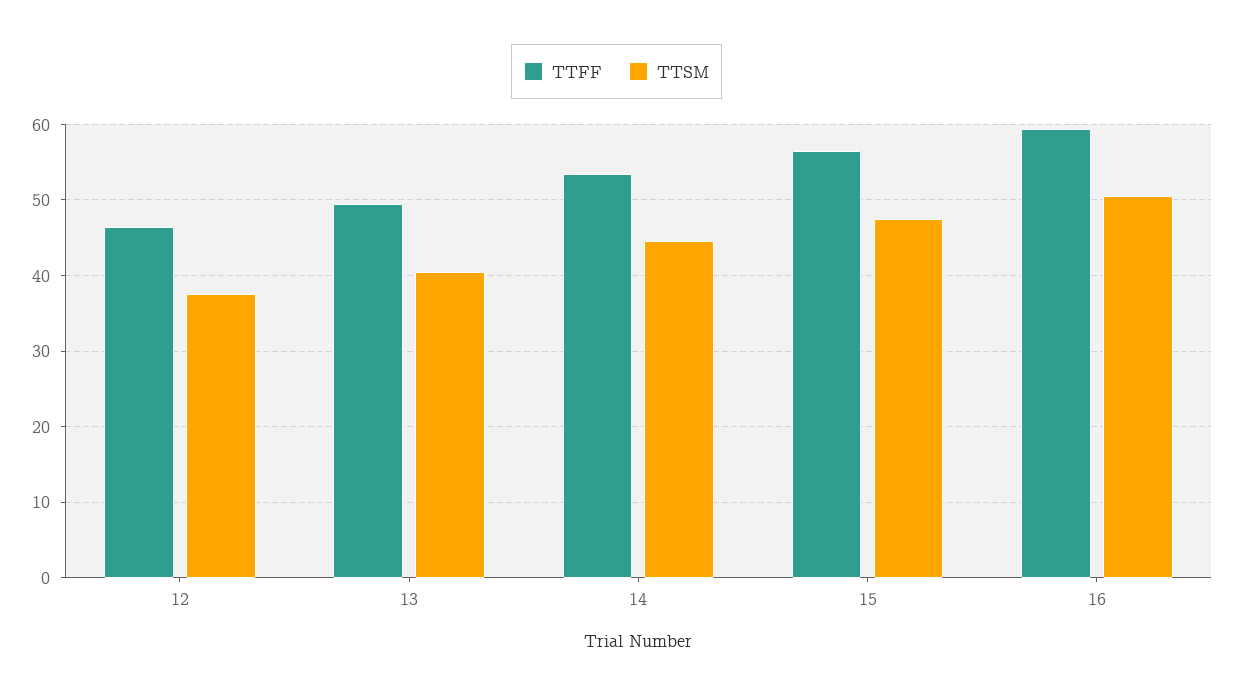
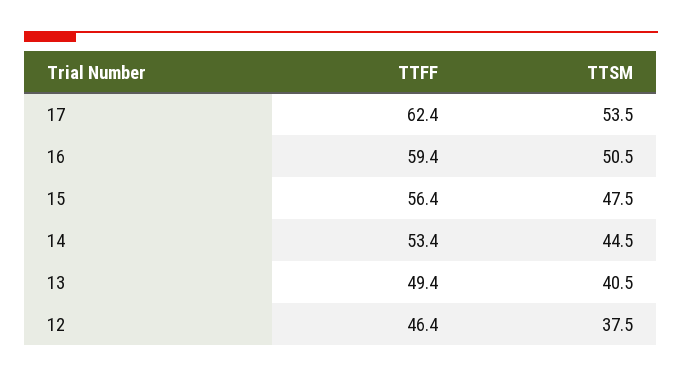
  {
    "TTFF": {
      "12": 46.4,
      "13": 49.4,
      "14": 53.4,
      "15": 56.4,
-     "16": 59.4
+     "16": 59.4,
+     "17": 62.4
    },
    "TTSM": {
      "12": 37.5,
      "13": 40.5,
      "14": 44.5,
      "15": 47.5,
-     "16": 50.5
+     "16": 50.5,
+     "17": 53.5
    }
  }

